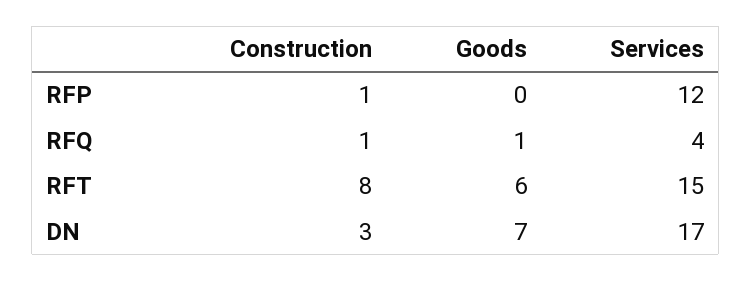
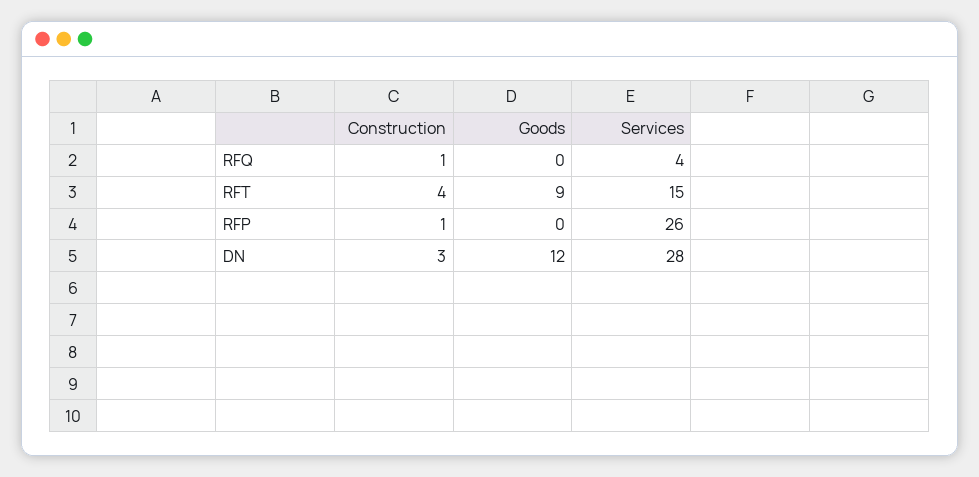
  {
    "Construction": {
      "RFP": 1,
      "RFQ": 1,
-     "RFT": 8,
+     "RFT": 4,
      "DN": 3
    },
    "Goods": {
      "RFP": 0,
-     "RFQ": 1,
+     "RFQ": 0,
-     "RFT": 6,
+     "RFT": 9,
-     "DN": 7
+     "DN": 12
    },
    "Services": {
-     "RFP": 12,
+     "RFP": 26,
      "RFQ": 4,
      "RFT": 15,
-     "DN": 17
+     "DN": 28
    }
  }

